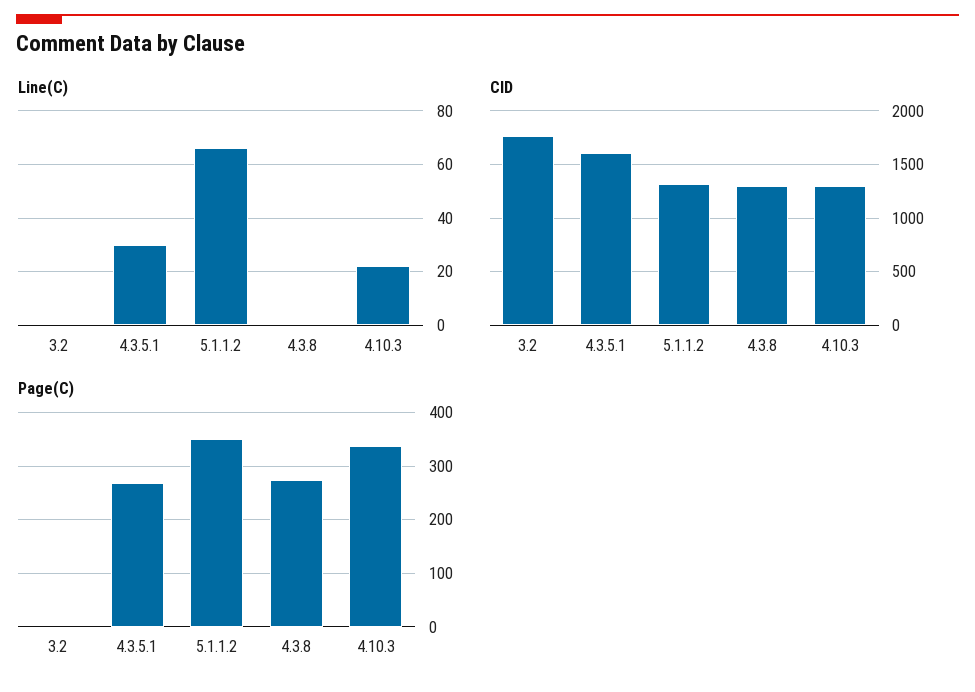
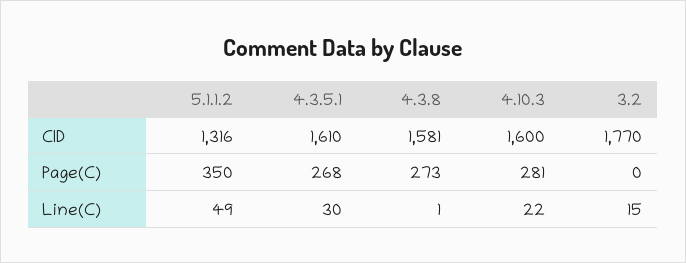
  {
    "Line(C)": {
-     "3.2": 0,
+     "3.2": 15,
      "4.3.5.1": 30,
-     "5.1.1.2": 65,
+     "5.1.1.2": 49,
      "4.3.8": 1,
      "4.10.3": 22
    },
    "CID": {
      "3.2": 1770,
      "4.3.5.1": 1610,
      "5.1.1.2": 1316,
-     "4.3.8": 1300,
+     "4.3.8": 1581,
-     "4.10.3": 1300
+     "4.10.3": 1600
    },
    "Page(C)": {
      "3.2": 0,
      "4.3.5.1": 268,
      "5.1.1.2": 350,
      "4.3.8": 273,
-     "4.10.3": 340
+     "4.10.3": 281
    }
  }

